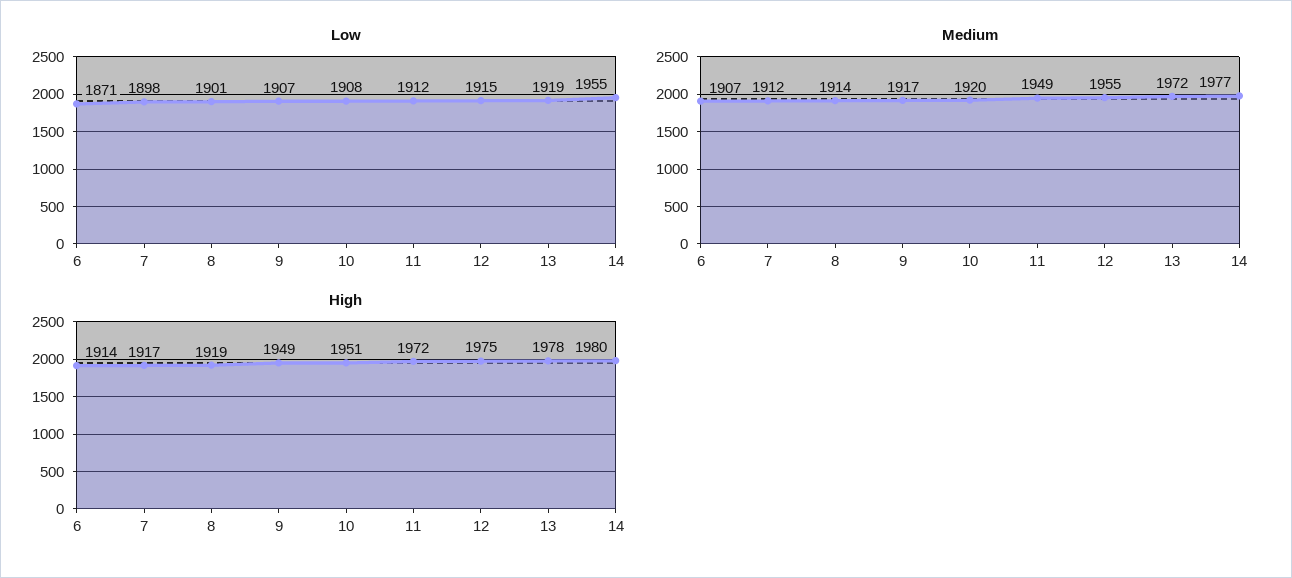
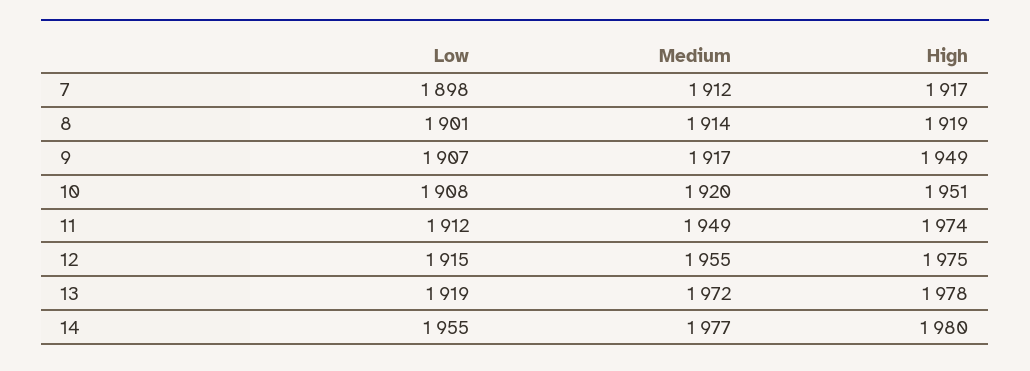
  {
    "Low": {
-     "6": 1871,
      "7": 1898,
      "8": 1901,
      "9": 1907,
      "10": 1908,
      "11": 1912,
      "12": 1915,
      "13": 1919,
      "14": 1955
    },
    "Medium": {
-     "6": 1907,
      "7": 1912,
      "8": 1914,
      "9": 1917,
      "10": 1920,
      "11": 1949,
      "12": 1955,
      "13": 1972,
      "14": 1977
    },
    "High": {
-     "6": 1914,
      "7": 1917,
      "8": 1919,
      "9": 1949,
      "10": 1951,
-     "11": 1972,
+     "11": 1974,
      "12": 1975,
      "13": 1978,
      "14": 1980
    }
  }

